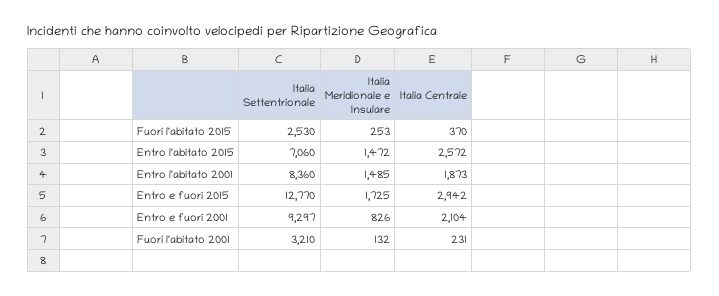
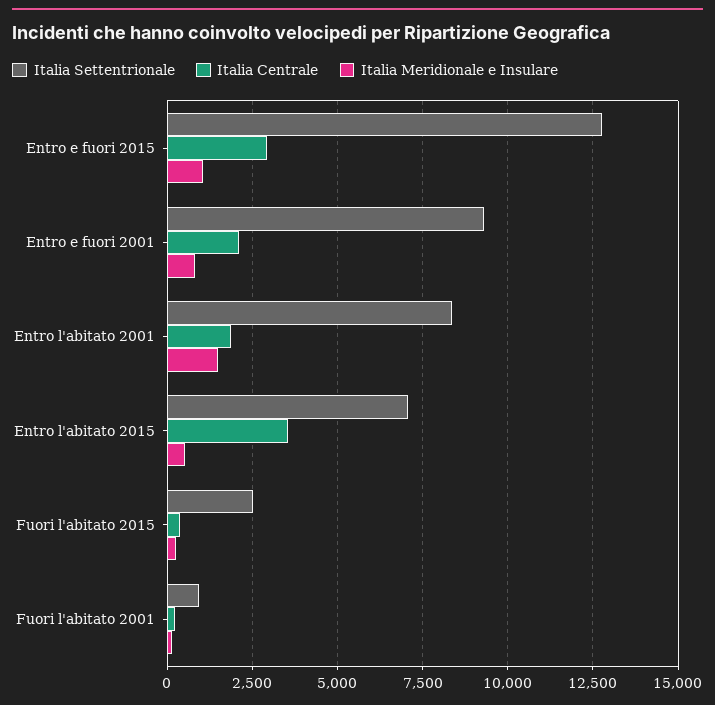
  {
    "Italia Settentrionale": {
      "Fuori l'abitato 2015": 2530,
      "Entro l'abitato 2015": 7060,
      "Entro l'abitato 2001": 8360,
      "Entro e fuori 2015": 12770,
      "Entro e fuori 2001": 9297,
-     "Fuori l'abitato 2001": 3210
+     "Fuori l'abitato 2001": 1000
    },
    "Italia Meridionale e Insulare": {
      "Fuori l'abitato 2015": 253,
-     "Entro l'abitato 2015": 1472,
+     "Entro l'abitato 2015": 500,
      "Entro l'abitato 2001": 1485,
-     "Entro e fuori 2015": 1725,
+     "Entro e fuori 2015": 1000,
      "Entro e fuori 2001": 826,
      "Fuori l'abitato 2001": 132
    },
    "Italia Centrale": {
      "Fuori l'abitato 2015": 370,
-     "Entro l'abitato 2015": 2572,
+     "Entro l'abitato 2015": 3500,
      "Entro l'abitato 2001": 1873,
      "Entro e fuori 2015": 2942,
      "Entro e fuori 2001": 2104,
      "Fuori l'abitato 2001": 231
    }
  }

